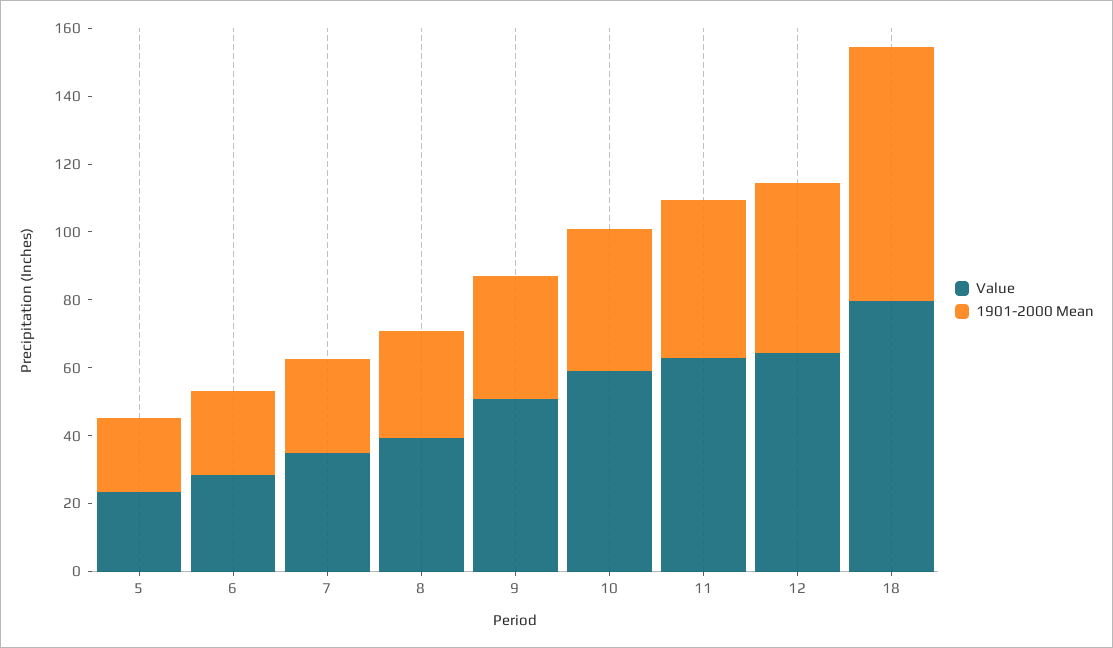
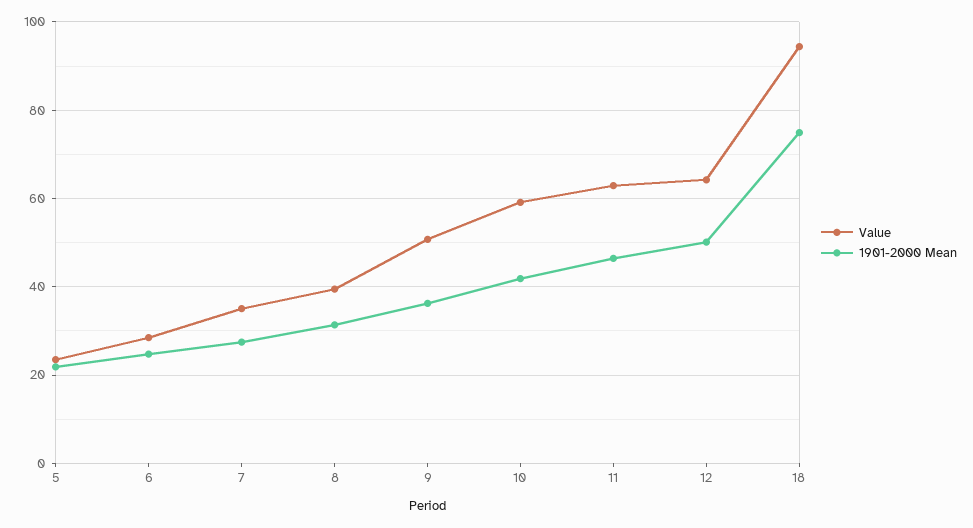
  {
    "Value": {
      "5": 24,
      "6": 28,
      "7": 36,
      "8": 40,
      "9": 50,
      "10": 60,
      "11": 62,
      "12": 64,
-     "18": 80
+     "18": 94
    },
    "1901-2000 Mean": {
      "5": 22,
      "6": 24,
      "7": 28,
      "8": 32,
      "9": 36,
      "10": 42,
      "11": 46,
      "12": 50,
      "18": 74
    }
  }

